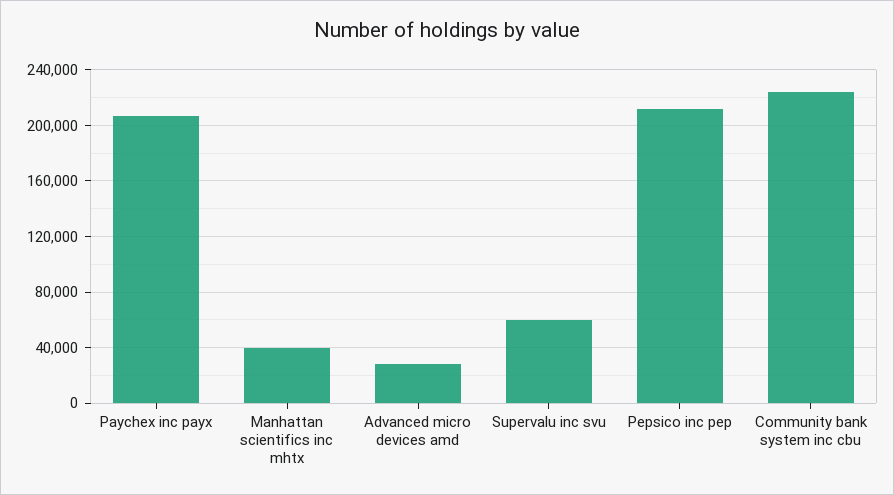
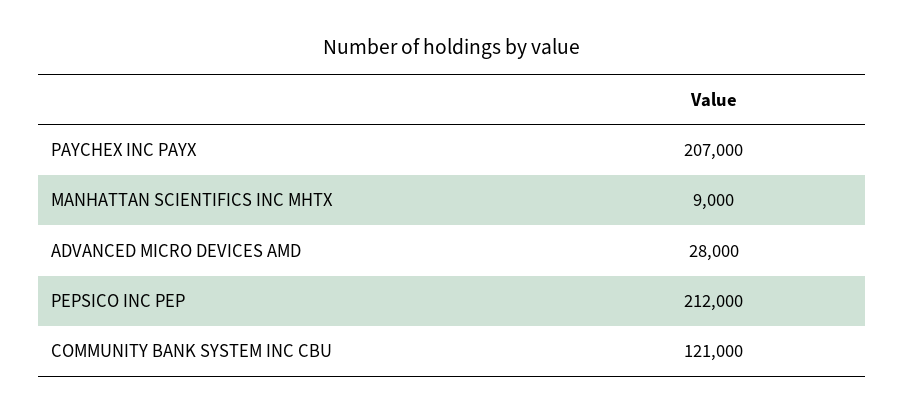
  {
    "Paychex inc payx": 207000,
-   "Manhattan scientifics inc mhtx": 40000,
+   "Manhattan scientifics inc mhtx": 9000,
    "Advanced micro devices amd": 28000,
-   "Supervalu inc svu": 60000,
    "Pepsico inc pep": 212000,
-   "Community bank system inc cbu": 225000
+   "Community bank system inc cbu": 121000
  }

